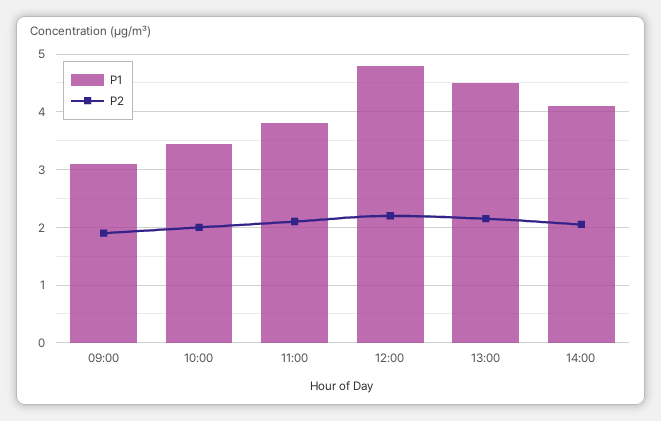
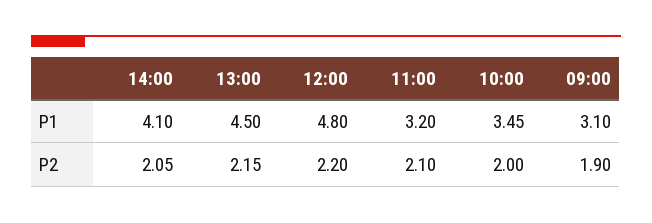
  {
    "P1": {
      "09:00": 3.1,
      "10:00": 3.45,
-     "11:00": 3.8,
+     "11:00": 3.2,
      "12:00": 4.8,
      "13:00": 4.5,
      "14:00": 4.1
    },
    "P2": {
      "09:00": 1.9,
      "10:00": 2,
      "11:00": 2.1,
      "12:00": 2.2,
      "13:00": 2.15,
      "14:00": 2.05
    }
  }

